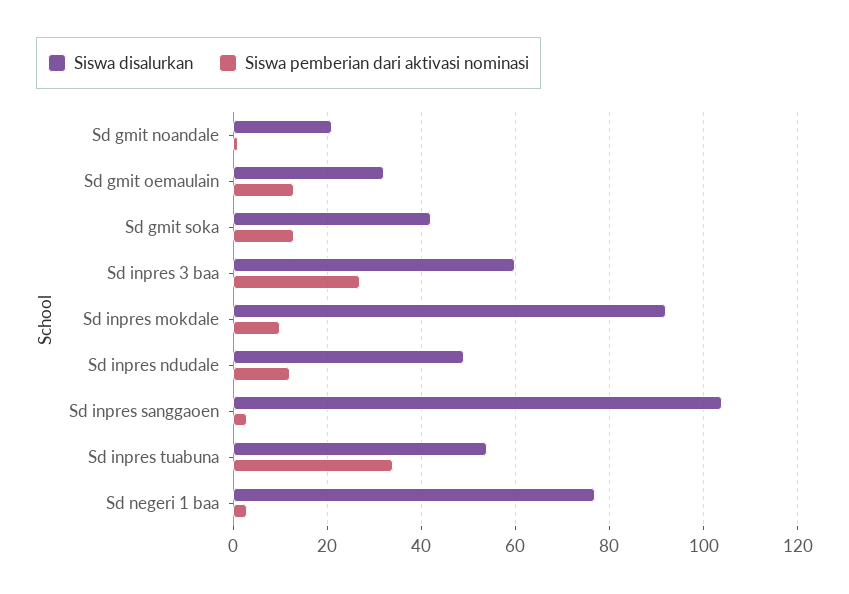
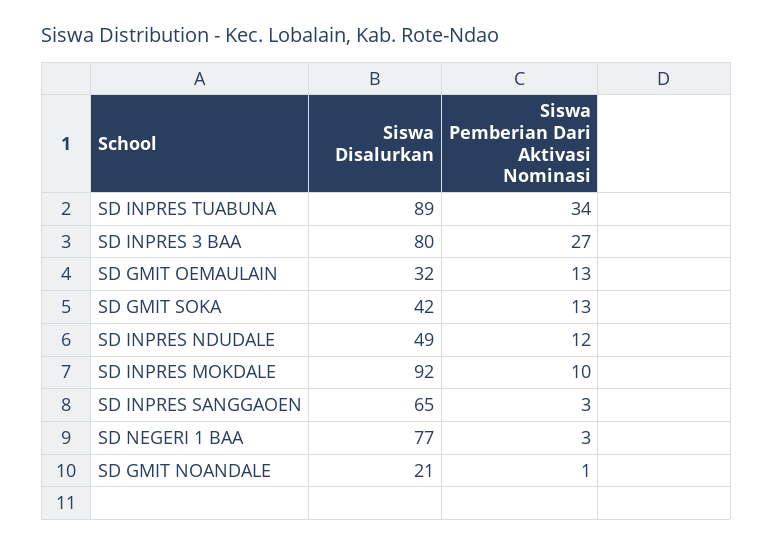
  {
    "Siswa disalurkan": {
      "Sd gmit noandale": 21,
      "Sd gmit oemaulain": 32,
      "Sd gmit soka": 42,
-     "Sd inpres 3 baa": 60,
+     "Sd inpres 3 baa": 80,
      "Sd inpres mokdale": 92,
      "Sd inpres ndudale": 49,
-     "Sd inpres sanggaoen": 105,
+     "Sd inpres sanggaoen": 65,
-     "Sd inpres tuabuna": 55,
+     "Sd inpres tuabuna": 89,
      "Sd negeri 1 baa": 77
    },
    "Siswa pemberian dari aktivasi nominasi": {
      "Sd gmit noandale": 1,
      "Sd gmit oemaulain": 13,
      "Sd gmit soka": 13,
      "Sd inpres 3 baa": 27,
      "Sd inpres mokdale": 10,
      "Sd inpres ndudale": 12,
      "Sd inpres sanggaoen": 3,
      "Sd inpres tuabuna": 34,
      "Sd negeri 1 baa": 3
    }
  }

